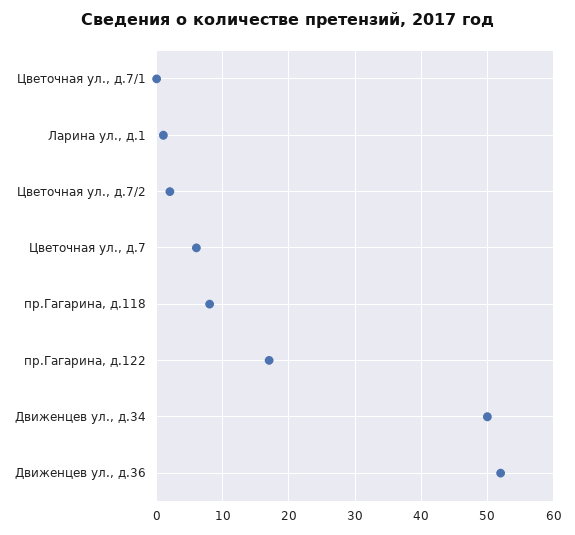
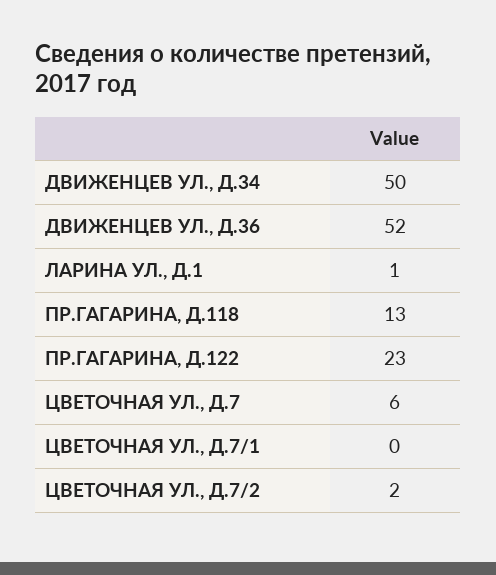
  {
    "Цветочная ул., д.7/1": 0,
    "Ларина ул., д.1": 1,
    "Цветочная ул., д.7/2": 2,
    "Цветочная ул., д.7": 6,
-   "пр.Гагарина, д.118": 8,
+   "пр.Гагарина, д.118": 13,
-   "пр.Гагарина, д.122": 17,
+   "пр.Гагарина, д.122": 23,
    "Движенцев ул., д.34": 50,
    "Движенцев ул., д.36": 52
  }

